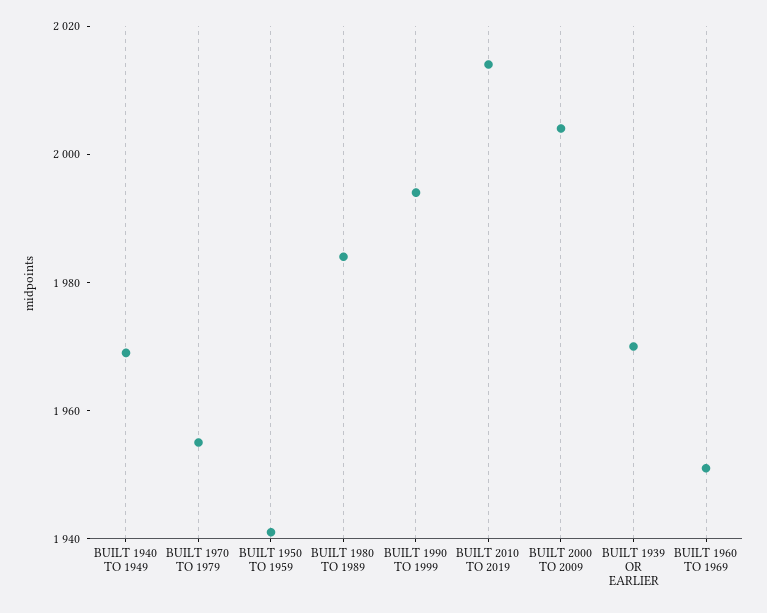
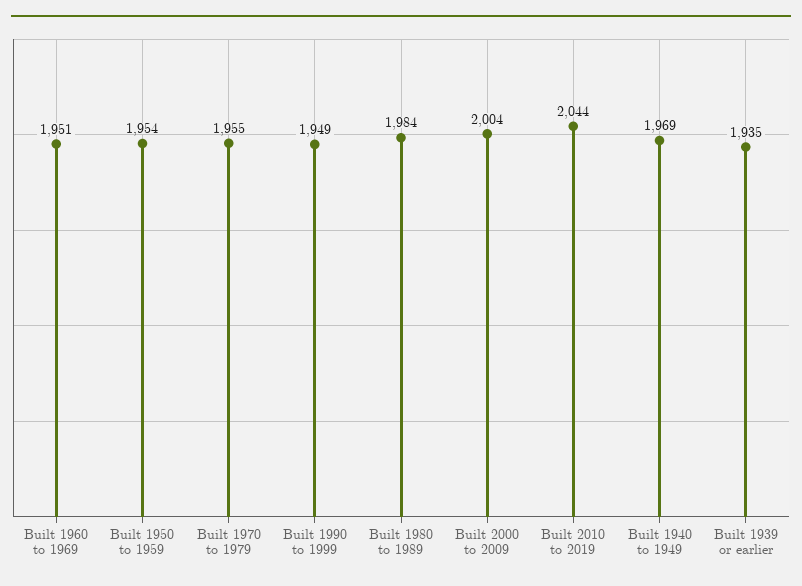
  {
    "BUILT 1940 TO 1949": 1969,
    "BUILT 1970 TO 1979": 1955,
-   "BUILT 1950 TO 1959": 1940,
+   "BUILT 1950 TO 1959": 1954,
    "BUILT 1980 TO 1989": 1984,
-   "BUILT 1990 TO 1999": 1995,
+   "BUILT 1990 TO 1999": 1949,
-   "BUILT 2010 TO 2019": 2015,
+   "BUILT 2010 TO 2019": 2044,
    "BUILT 2000 TO 2009": 2004,
-   "BUILT 1939 OR EARLIER": 1970,
+   "BUILT 1939 OR EARLIER": 1935,
    "BUILT 1960 TO 1969": 1951
  }

